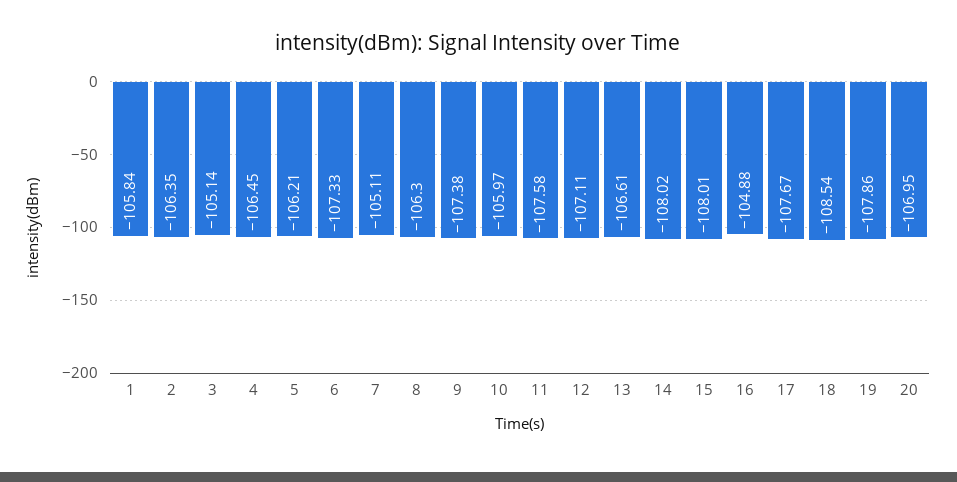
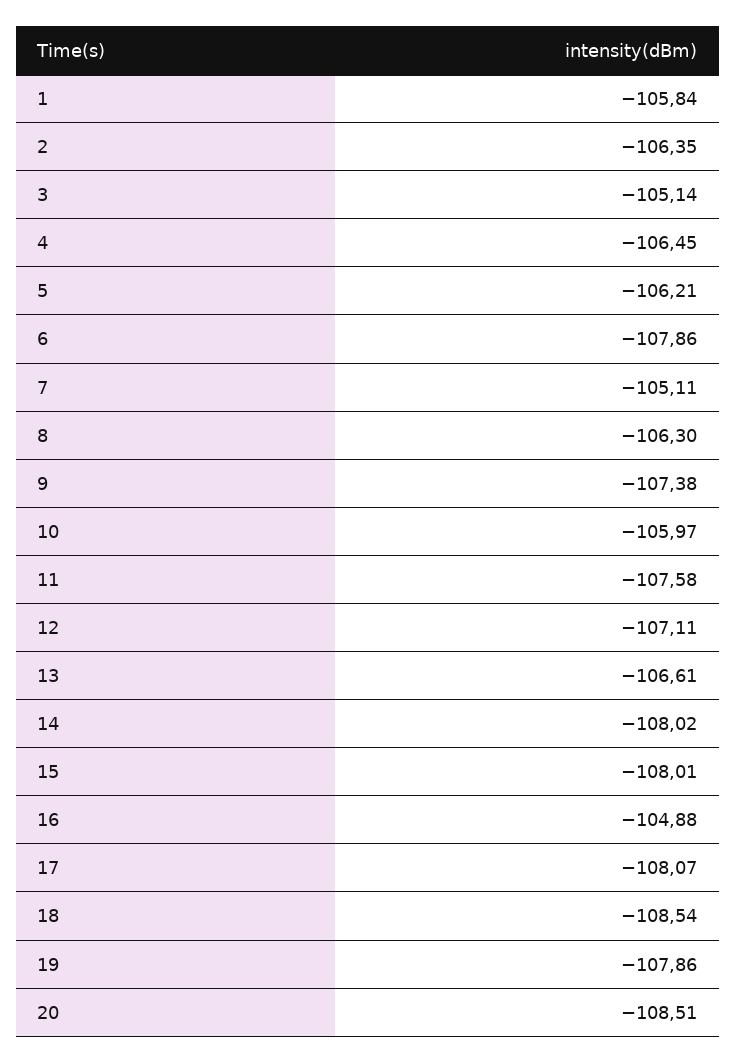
  {
    "1": -105.84,
    "2": -106.35,
    "3": -105.14,
    "4": -106.45,
    "5": -106.21,
-   "6": -107.33,
+   "6": -107.86,
    "7": -105.11,
    "8": -106.3,
    "9": -107.38,
    "10": -105.97,
    "11": -107.58,
    "12": -107.11,
    "13": -106.61,
    "14": -108.02,
    "15": -108.01,
    "16": -104.88,
-   "17": -107.67,
+   "17": -108.07,
    "18": -108.54,
    "19": -107.86,
-   "20": -106.95
+   "20": -108.51
  }

